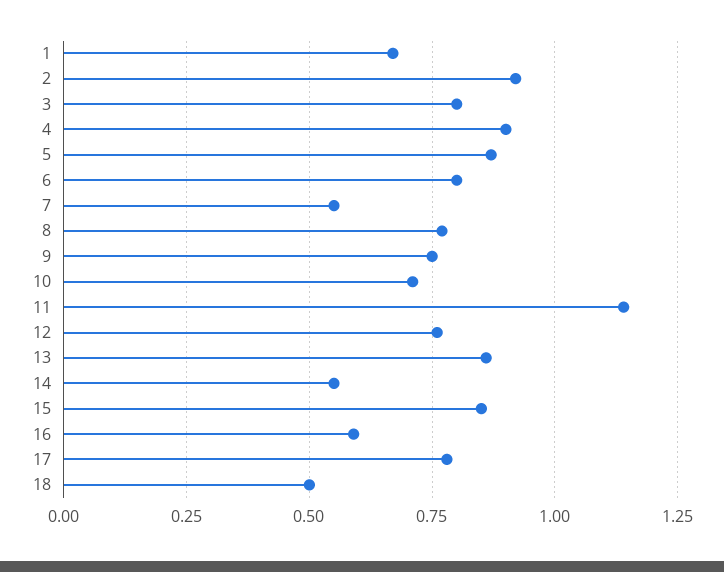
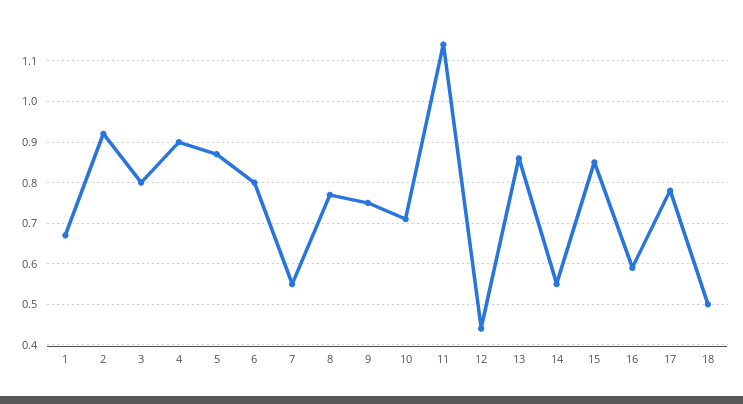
  {
    "1": 0.65,
    "2": 0.9,
    "3": 0.8,
    "4": 0.9,
    "5": 0.85,
    "6": 0.8,
    "7": 0.55,
    "8": 0.75,
    "9": 0.75,
    "10": 0.7,
    "11": 1.15,
-   "12": 0.75,
+   "12": 0.45,
    "13": 0.85,
    "14": 0.55,
    "15": 0.85,
    "16": 0.6,
    "17": 0.8,
    "18": 0.5
  }

